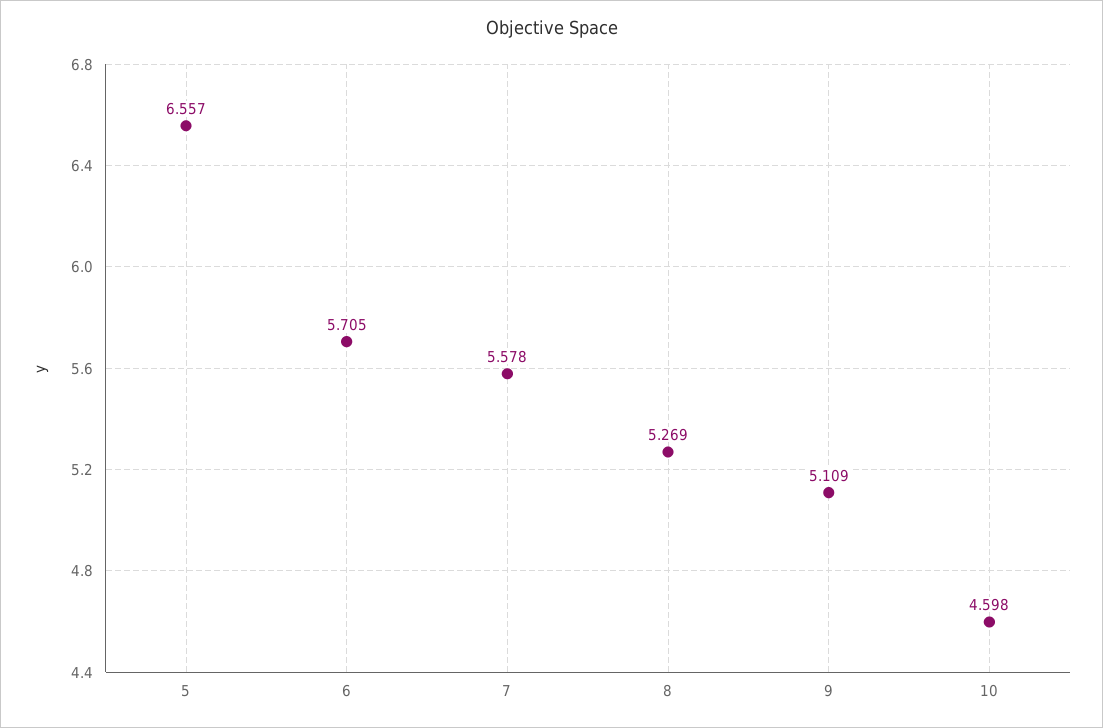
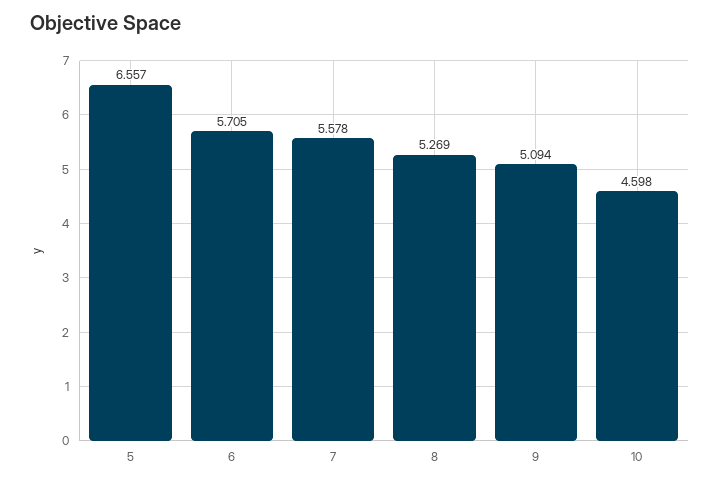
  {
    "5": 6.557,
    "6": 5.705,
    "7": 5.578,
    "8": 5.269,
-   "9": 5.109,
+   "9": 5.094,
    "10": 4.598
  }

